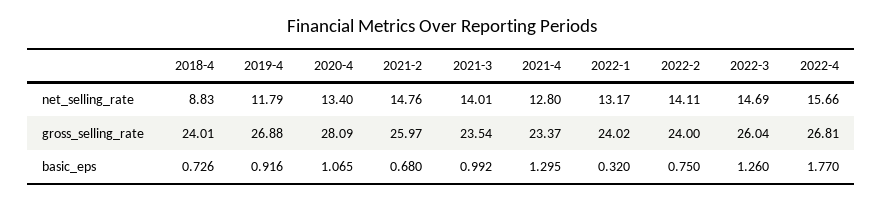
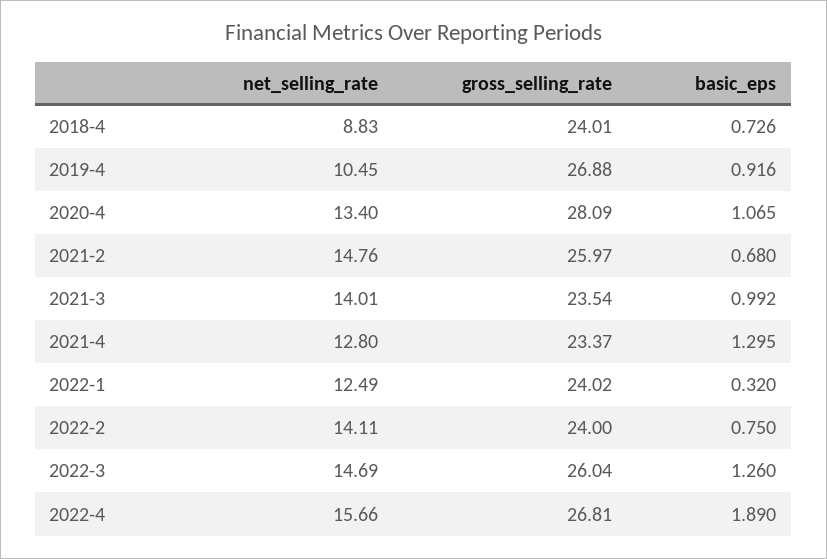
  {
    "2018-4": {
      "net_selling_rate": 8.83,
      "gross_selling_rate": 24.01,
      "basic_eps": 0.726
    },
    "2019-4": {
-     "net_selling_rate": 11.79,
+     "net_selling_rate": 10.45,
      "gross_selling_rate": 26.88,
      "basic_eps": 0.916
    },
    "2020-4": {
      "net_selling_rate": 13.4,
      "gross_selling_rate": 28.09,
      "basic_eps": 1.065
    },
    "2021-2": {
      "net_selling_rate": 14.76,
      "gross_selling_rate": 25.97,
      "basic_eps": 0.68
    },
    "2021-3": {
      "net_selling_rate": 14.01,
      "gross_selling_rate": 23.54,
      "basic_eps": 0.992
    },
    "2021-4": {
      "net_selling_rate": 12.8,
      "gross_selling_rate": 23.37,
      "basic_eps": 1.295
    },
    "2022-1": {
-     "net_selling_rate": 13.17,
+     "net_selling_rate": 12.49,
      "gross_selling_rate": 24.02,
      "basic_eps": 0.32
    },
    "2022-2": {
      "net_selling_rate": 14.11,
      "gross_selling_rate": 24,
      "basic_eps": 0.75
    },
    "2022-3": {
      "net_selling_rate": 14.69,
      "gross_selling_rate": 26.04,
      "basic_eps": 1.26
    },
    "2022-4": {
      "net_selling_rate": 15.66,
      "gross_selling_rate": 26.81,
-     "basic_eps": 1.77
+     "basic_eps": 1.89
    }
  }

